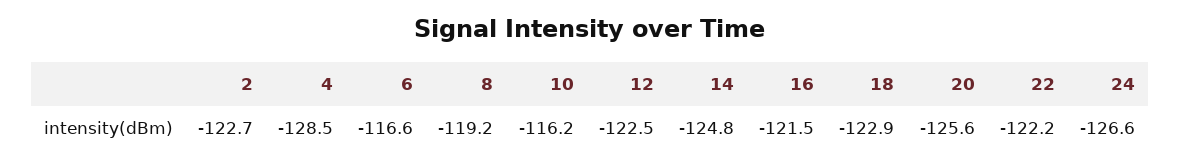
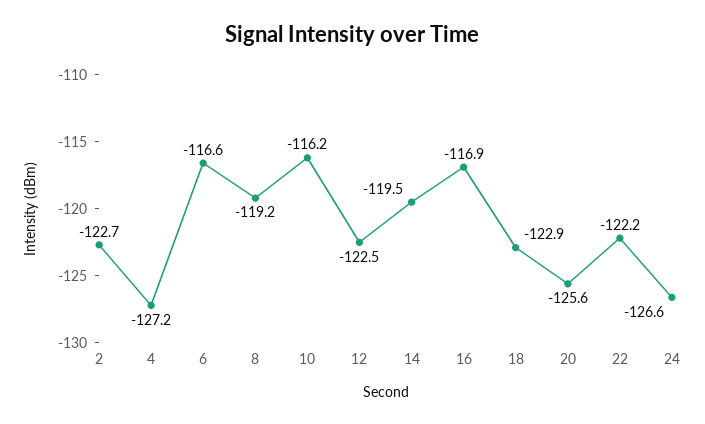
  {
    "2": -122.7,
-   "4": -128.5,
+   "4": -127.2,
    "6": -116.6,
    "8": -119.2,
    "10": -116.2,
    "12": -122.5,
-   "14": -124.8,
+   "14": -119.5,
-   "16": -121.5,
+   "16": -116.9,
    "18": -122.9,
    "20": -125.6,
    "22": -122.2,
    "24": -126.6
  }

